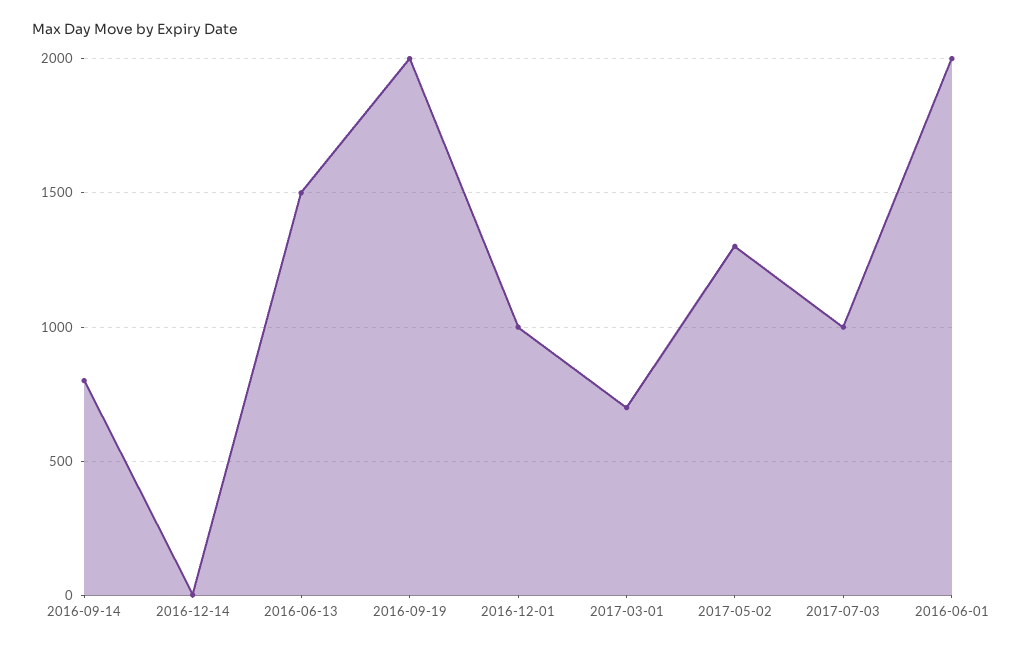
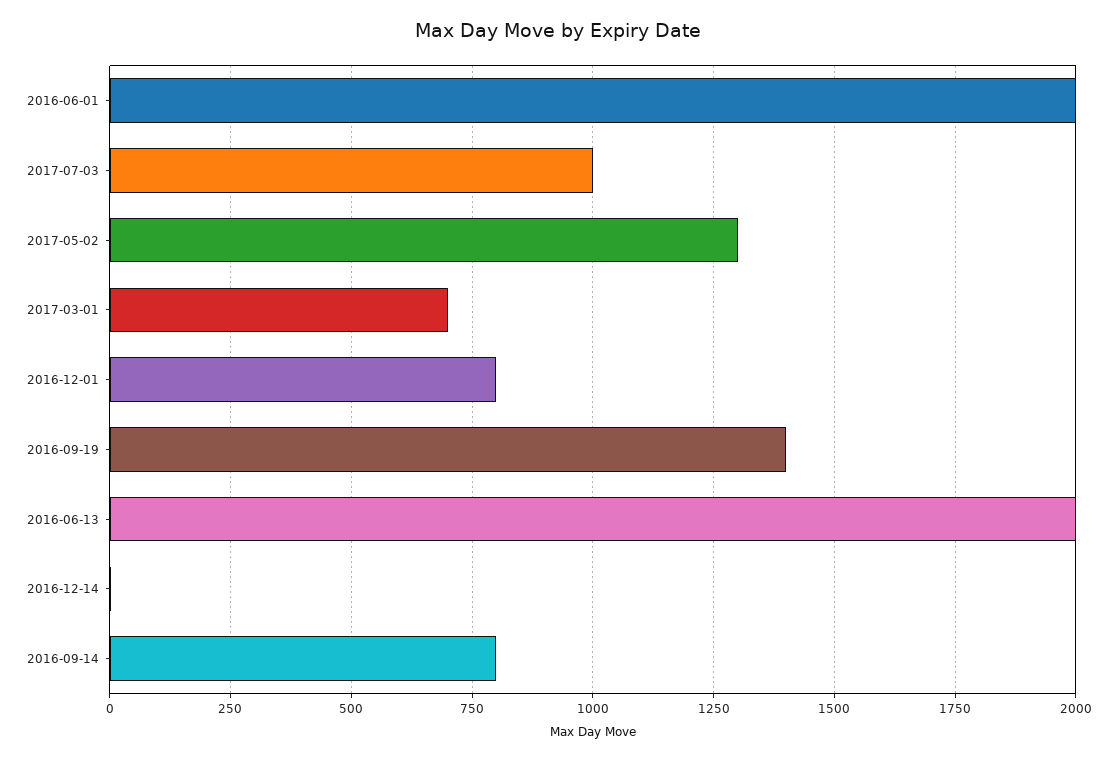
  {
    "2016-09-14": 800,
    "2016-12-14": 0,
-   "2016-06-13": 1500,
+   "2016-06-13": 2000,
-   "2016-09-19": 2000,
+   "2016-09-19": 1400,
-   "2016-12-01": 1000,
+   "2016-12-01": 800,
    "2017-03-01": 700,
    "2017-05-02": 1300,
    "2017-07-03": 1000,
    "2016-06-01": 2000
  }

